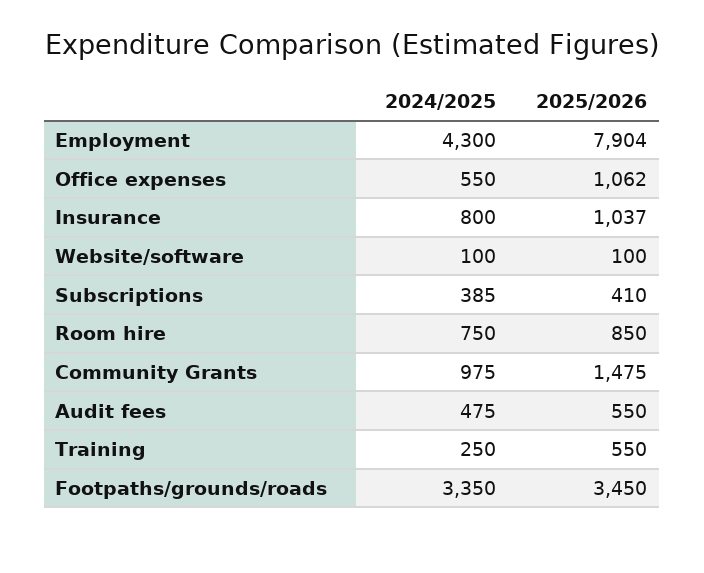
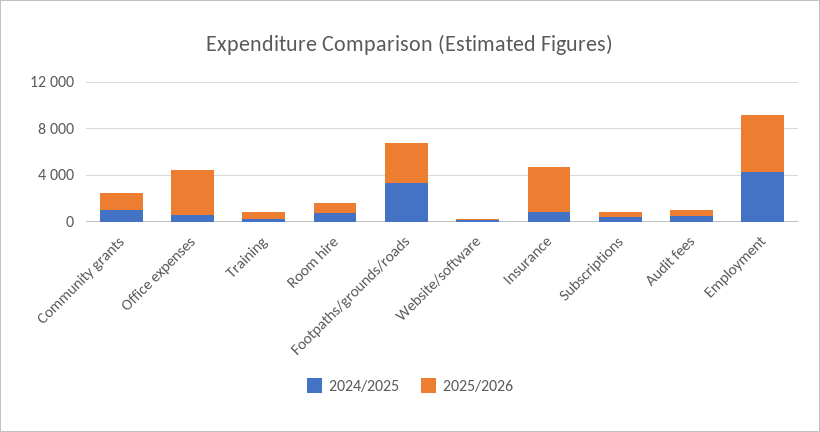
  {
    "2024/2025": {
      "Employment": 4300,
      "Office expenses": 550,
      "Insurance": 800,
      "Website/software": 100,
      "Subscriptions": 385,
      "Room hire": 750,
      "Community Grants": 975,
      "Audit fees": 475,
      "Training": 250,
      "Footpaths/grounds/roads": 3350
    },
    "2025/2026": {
-     "Employment": 7904,
+     "Employment": 5000,
-     "Office expenses": 1062,
+     "Office expenses": 4000,
-     "Insurance": 1037,
+     "Insurance": 4000,
      "Website/software": 100,
      "Subscriptions": 410,
      "Room hire": 850,
      "Community Grants": 1475,
      "Audit fees": 550,
      "Training": 550,
      "Footpaths/grounds/roads": 3450
    }
  }

